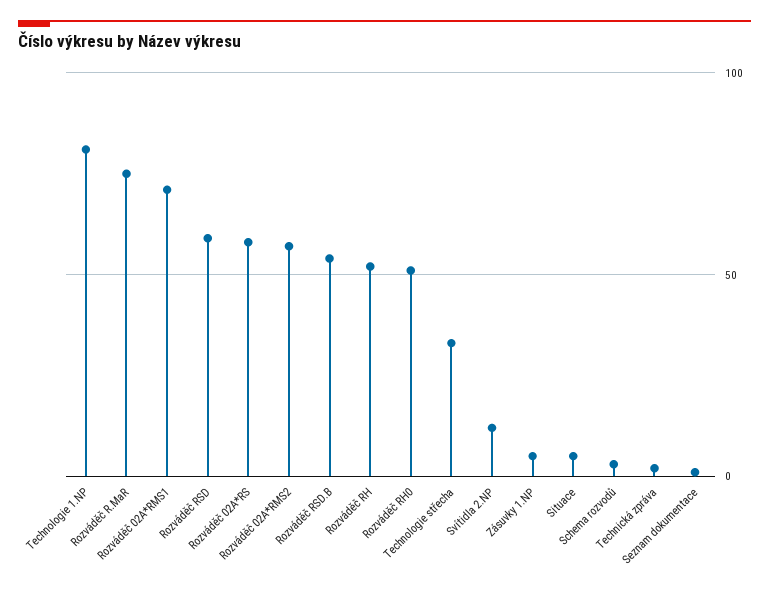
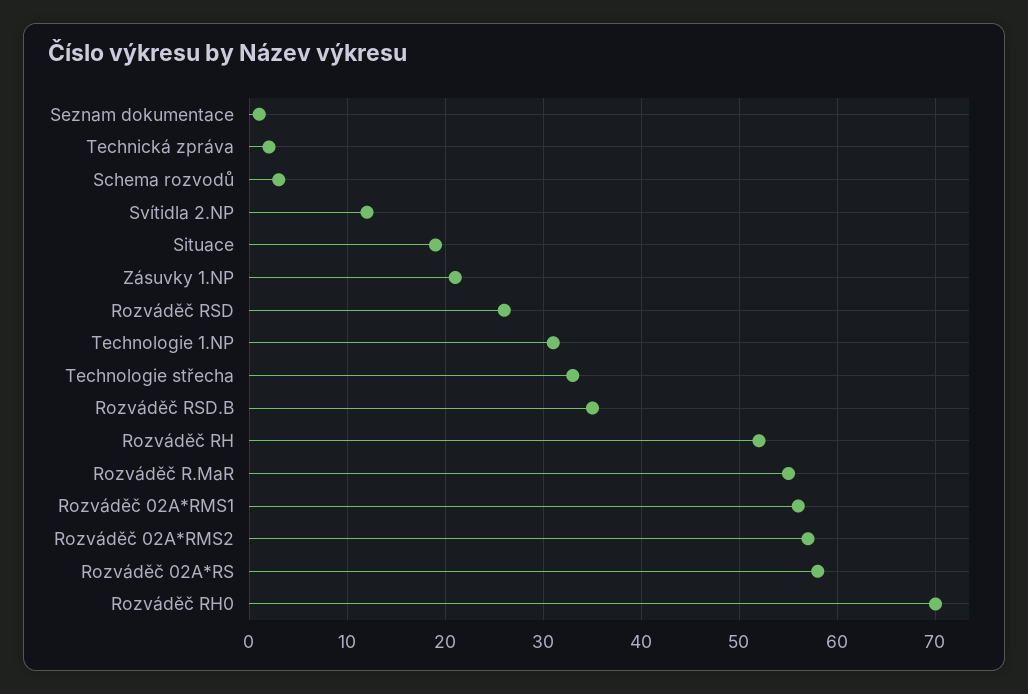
  {
-   "Technologie 1.NP": 80,
+   "Technologie 1.NP": 31,
-   "Rozváděč R.MaR": 75,
+   "Rozváděč R.MaR": 55,
-   "Rozváděč 02A*RMS1": 70,
+   "Rozváděč 02A*RMS1": 56,
-   "Rozváděč RSD": 60,
+   "Rozváděč RSD": 26,
    "Rozváděč 02A*RS": 58,
    "Rozváděč 02A*RMS2": 57,
-   "Rozváděč RSD.B": 55,
+   "Rozváděč RSD.B": 35,
    "Rozváděč RH": 52,
-   "Rozváděč RH0": 50,
+   "Rozváděč RH0": 70,
    "Technologie střecha": 33,
    "Svítidla 2.NP": 12,
-   "Zásuvky 1.NP": 5,
+   "Zásuvky 1.NP": 21,
-   "Situace": 5,
+   "Situace": 19,
    "Schema rozvodů": 3,
    "Technická zpráva": 2,
    "Seznam dokumentace": 1
  }

